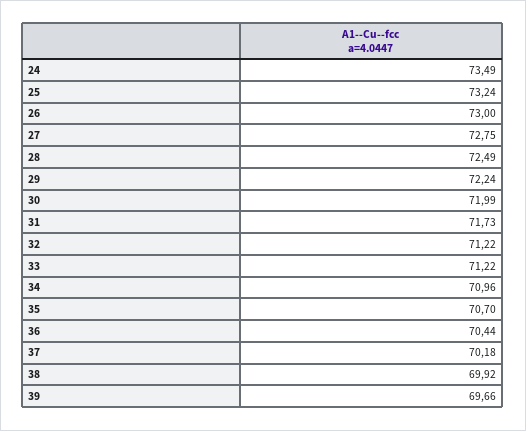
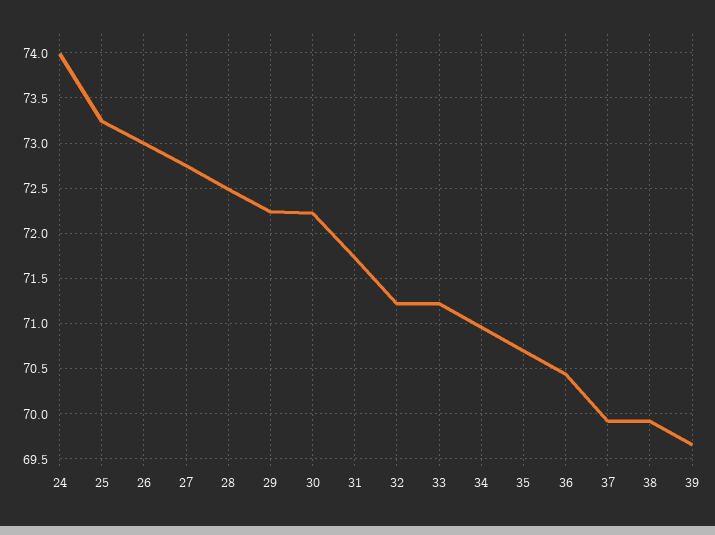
  {
-   "24": 73.49,
+   "24": 74,
    "25": 73.24,
    "26": 73,
    "27": 72.75,
    "28": 72.49,
    "29": 72.24,
-   "30": 71.99,
+   "30": 72.2,
    "31": 71.73,
    "32": 71.22,
    "33": 71.22,
    "34": 70.96,
    "35": 70.7,
    "36": 70.44,
-   "37": 70.18,
+   "37": 69.9,
    "38": 69.92,
    "39": 69.66
  }

